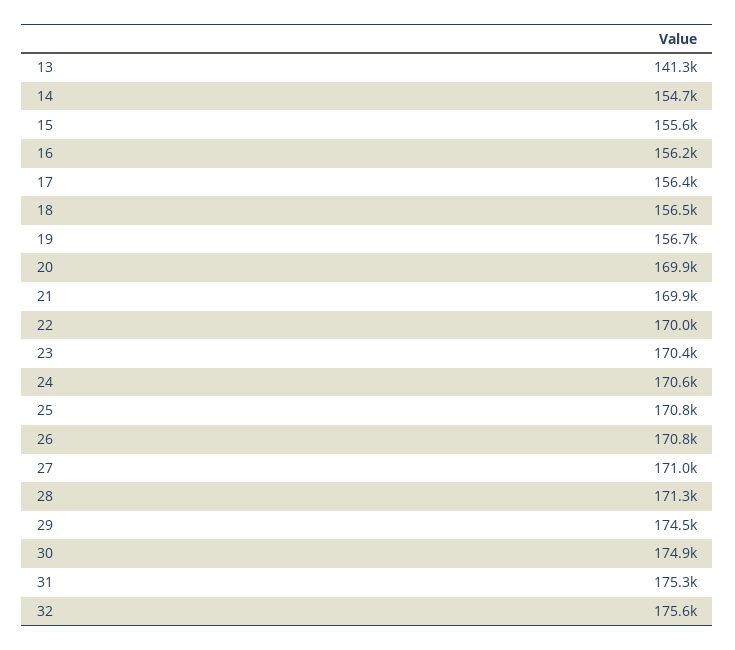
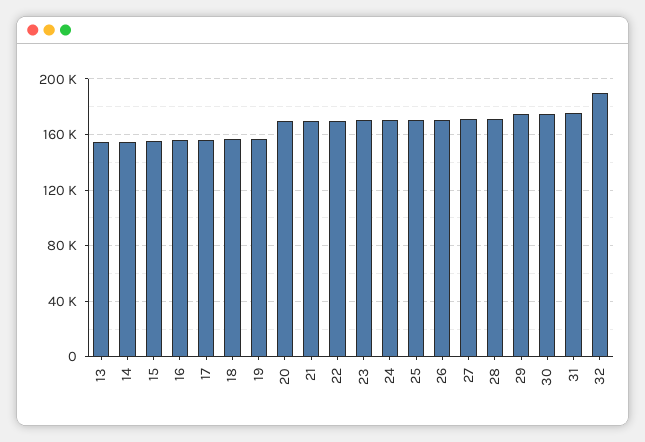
  {
-   "13": 141300,
+   "13": 155000,
    "14": 154700,
    "15": 155600,
    "16": 156200,
    "17": 156400,
    "18": 156500,
    "19": 156700,
    "20": 169900,
    "21": 169900,
    "22": 170000,
    "23": 170400,
    "24": 170600,
    "25": 170800,
    "26": 170800,
    "27": 171000,
    "28": 171300,
    "29": 174500,
    "30": 174900,
    "31": 175300,
-   "32": 175600
+   "32": 190000
  }

